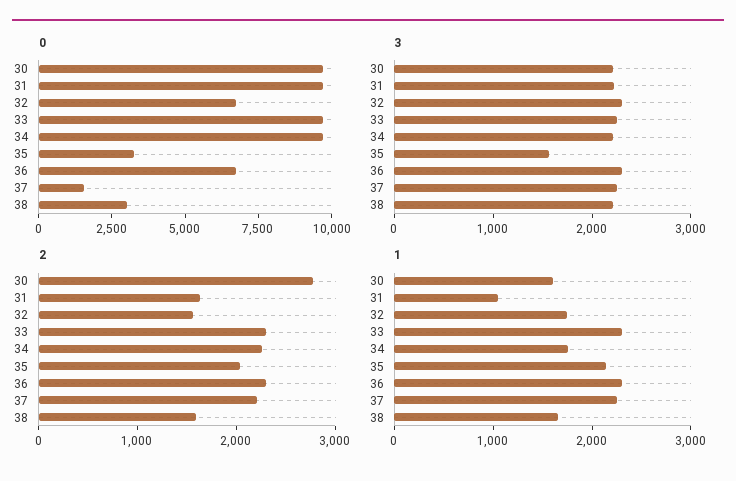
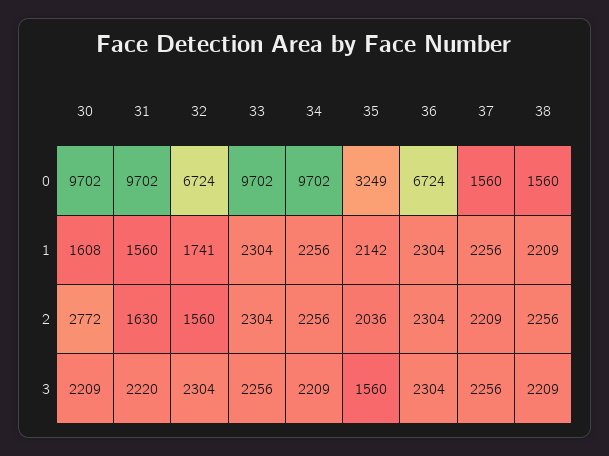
  {
    "0": {
      "30": 9702,
      "31": 9702,
      "32": 6724,
      "33": 9702,
      "34": 9702,
      "35": 3249,
      "36": 6724,
      "37": 1560,
-     "38": 3000
+     "38": 1560
    },
    "3": {
      "30": 2209,
      "31": 2220,
      "32": 2304,
      "33": 2256,
      "34": 2209,
      "35": 1560,
      "36": 2304,
      "37": 2256,
      "38": 2209
    },
    "2": {
      "30": 2772,
      "31": 1630,
      "32": 1560,
      "33": 2304,
      "34": 2256,
      "35": 2036,
      "36": 2304,
      "37": 2209,
-     "38": 1600
+     "38": 2256
    },
    "1": {
      "30": 1608,
-     "31": 1000,
+     "31": 1560,
      "32": 1741,
      "33": 2304,
-     "34": 1800,
+     "34": 2256,
      "35": 2142,
      "36": 2304,
      "37": 2256,
-     "38": 1600
+     "38": 2209
    }
  }

